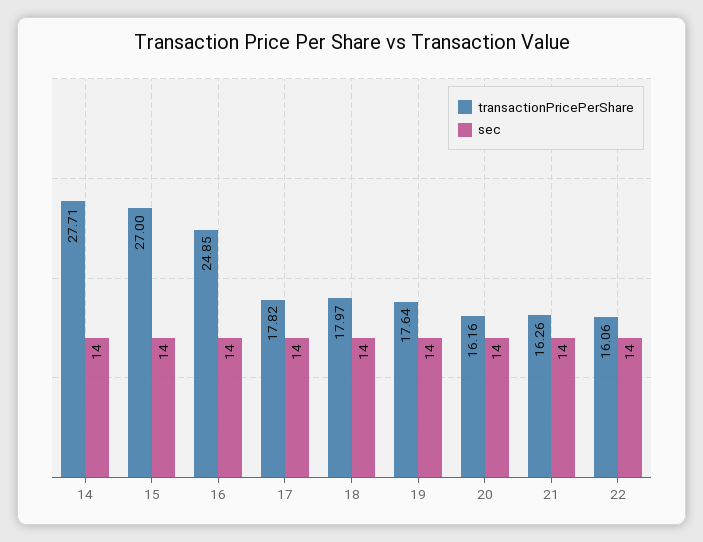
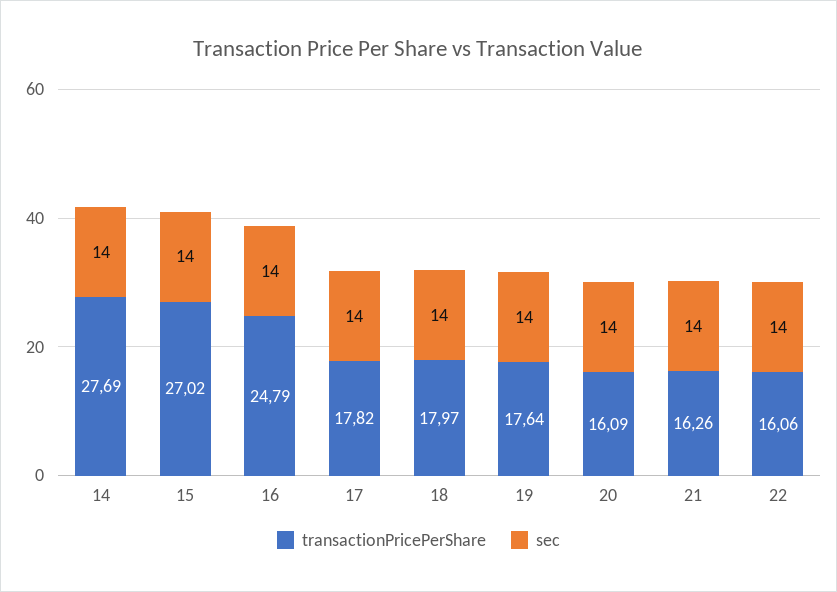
  {
    "transactionPricePerShare": {
-     "14": 27.71,
+     "14": 27.69,
-     "15": 27,
+     "15": 27.02,
-     "16": 24.85,
+     "16": 24.79,
      "17": 17.82,
      "18": 17.97,
      "19": 17.64,
-     "20": 16.16,
+     "20": 16.09,
      "21": 16.26,
      "22": 16.06
    },
    "sec": {
      "14": 14,
      "15": 14,
      "16": 14,
      "17": 14,
      "18": 14,
      "19": 14,
      "20": 14,
      "21": 14,
      "22": 14
    }
  }

